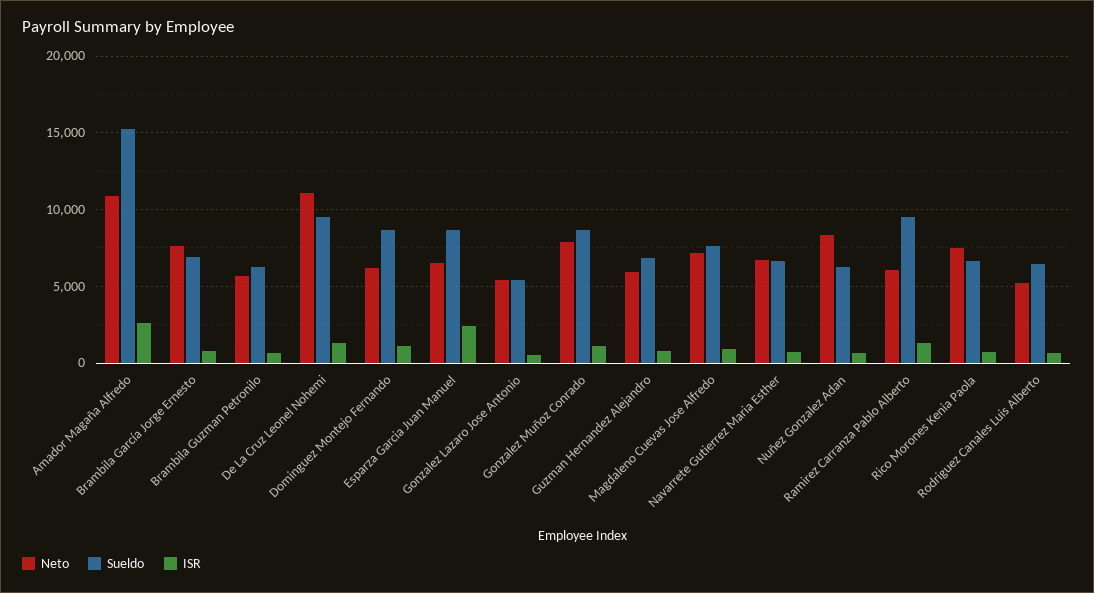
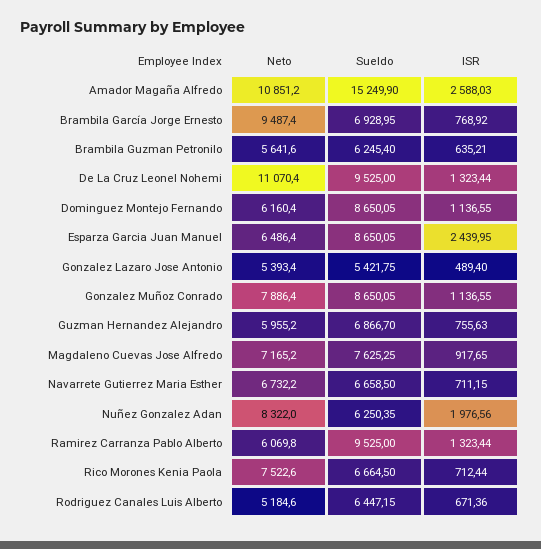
  {
    "Neto": {
      "Amador Magaña Alfredo": 10851.2,
-     "Brambila García Jorge Ernesto": 7500,
+     "Brambila García Jorge Ernesto": 9487.4,
      "Brambila Guzman Petronilo": 5641.6,
      "De La Cruz Leonel Nohemi": 11070.4,
      "Dominguez Montejo Fernando": 6160.4,
      "Esparza Garcia Juan Manuel": 6486.4,
      "Gonzalez Lazaro Jose Antonio": 5393.4,
      "Gonzalez Muñoz Conrado": 7886.4,
      "Guzman Hernandez Alejandro": 5955.2,
      "Magdaleno Cuevas Jose Alfredo": 7165.2,
      "Navarrete Gutierrez Maria Esther": 6732.2,
      "Nuñez Gonzalez Adan": 8322,
      "Ramirez Carranza Pablo Alberto": 6069.8,
      "Rico Morones Kenia Paola": 7522.6,
      "Rodriguez Canales Luis Alberto": 5184.6
    },
    "Sueldo": {
      "Amador Magaña Alfredo": 15249.9,
      "Brambila García Jorge Ernesto": 6928.95,
      "Brambila Guzman Petronilo": 6245.4,
      "De La Cruz Leonel Nohemi": 9525,
      "Dominguez Montejo Fernando": 8650.05,
      "Esparza Garcia Juan Manuel": 8650.05,
      "Gonzalez Lazaro Jose Antonio": 5421.75,
      "Gonzalez Muñoz Conrado": 8650.05,
      "Guzman Hernandez Alejandro": 6866.7,
      "Magdaleno Cuevas Jose Alfredo": 7625.25,
      "Navarrete Gutierrez Maria Esther": 6658.5,
      "Nuñez Gonzalez Adan": 6250.35,
      "Ramirez Carranza Pablo Alberto": 9525,
      "Rico Morones Kenia Paola": 6664.5,
      "Rodriguez Canales Luis Alberto": 6447.15
    },
    "ISR": {
      "Amador Magaña Alfredo": 2588.03,
      "Brambila García Jorge Ernesto": 768.92,
      "Brambila Guzman Petronilo": 635.21,
      "De La Cruz Leonel Nohemi": 1323.44,
      "Dominguez Montejo Fernando": 1136.55,
      "Esparza Garcia Juan Manuel": 2439.95,
      "Gonzalez Lazaro Jose Antonio": 489.4,
      "Gonzalez Muñoz Conrado": 1136.55,
      "Guzman Hernandez Alejandro": 755.63,
      "Magdaleno Cuevas Jose Alfredo": 917.65,
      "Navarrete Gutierrez Maria Esther": 711.15,
-     "Nuñez Gonzalez Adan": 500,
+     "Nuñez Gonzalez Adan": 1976.56,
      "Ramirez Carranza Pablo Alberto": 1323.44,
      "Rico Morones Kenia Paola": 712.44,
      "Rodriguez Canales Luis Alberto": 671.36
    }
  }

